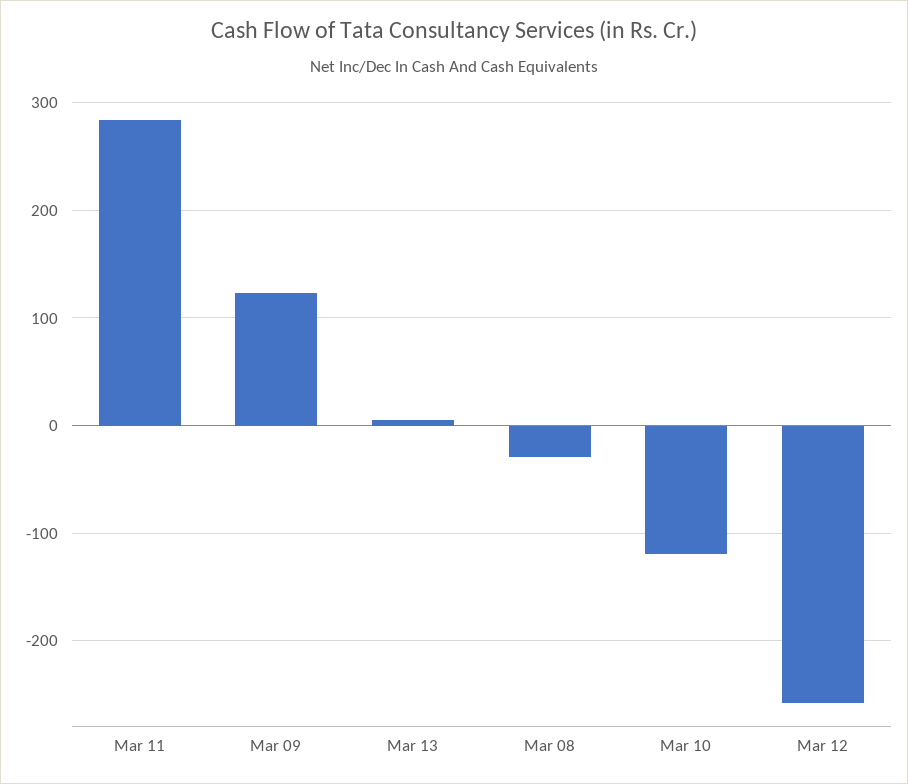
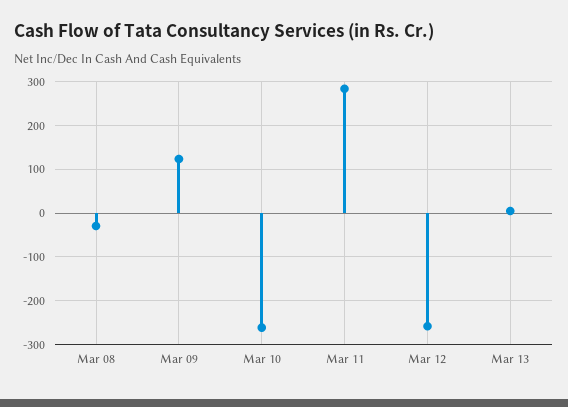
  {
    "Mar 11": 280,
    "Mar 09": 120,
    "Mar 13": 0,
    "Mar 08": -30,
-   "Mar 10": -120,
+   "Mar 10": -260,
    "Mar 12": -260
  }

